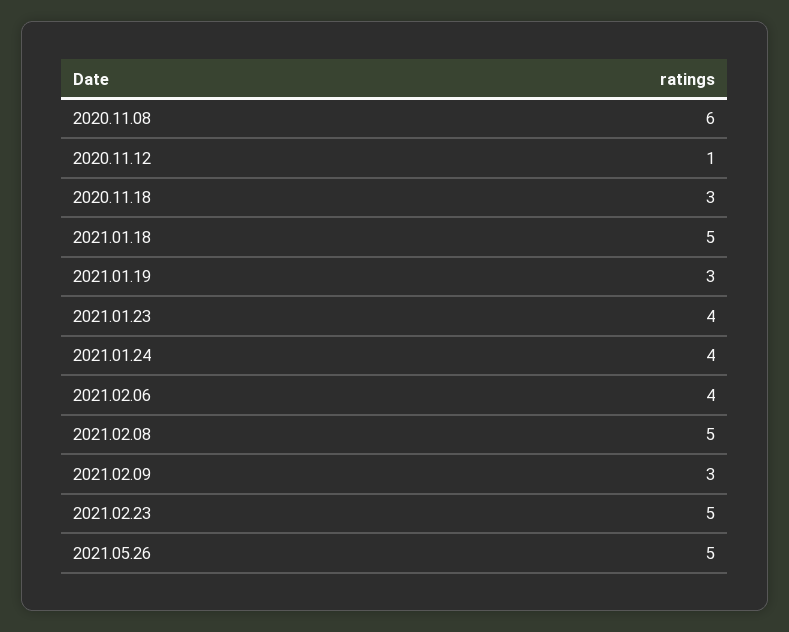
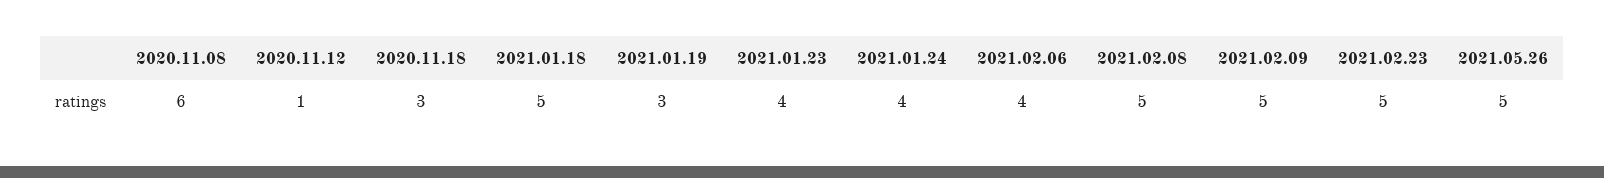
  {
    "2020.11.08": 6,
    "2020.11.12": 1,
    "2020.11.18": 3,
    "2021.01.18": 5,
    "2021.01.19": 3,
    "2021.01.23": 4,
    "2021.01.24": 4,
    "2021.02.06": 4,
    "2021.02.08": 5,
-   "2021.02.09": 3,
+   "2021.02.09": 5,
    "2021.02.23": 5,
    "2021.05.26": 5
  }

